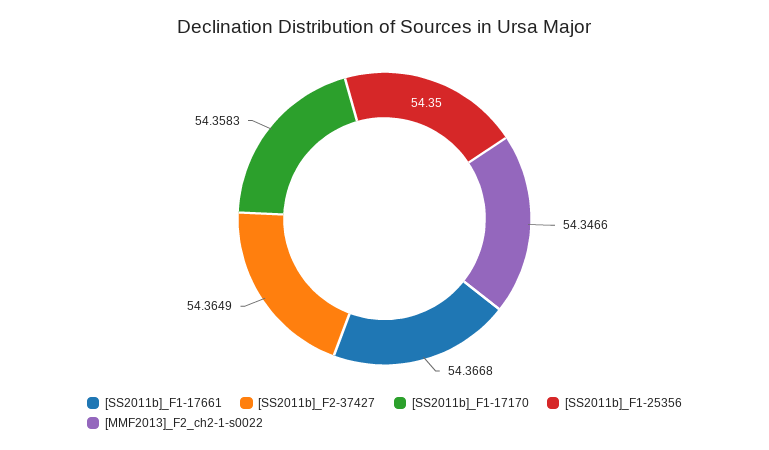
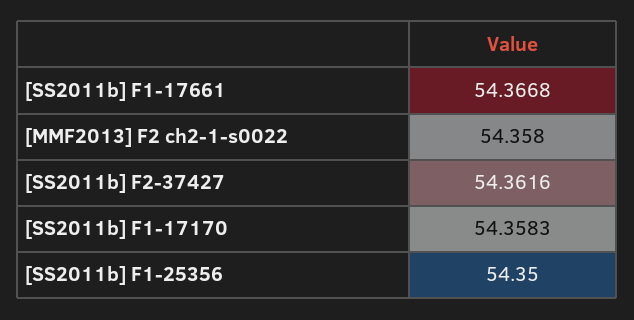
  {
    "[SS2011b]_F1-17661": 54.3668,
-   "[SS2011b]_F2-37427": 54.3649,
+   "[SS2011b]_F2-37427": 54.3616,
    "[SS2011b]_F1-17170": 54.3583,
    "[SS2011b]_F1-25356": 54.35,
-   "[MMF2013]_F2_ch2-1-s0022": 54.3466
+   "[MMF2013]_F2_ch2-1-s0022": 54.358
  }

